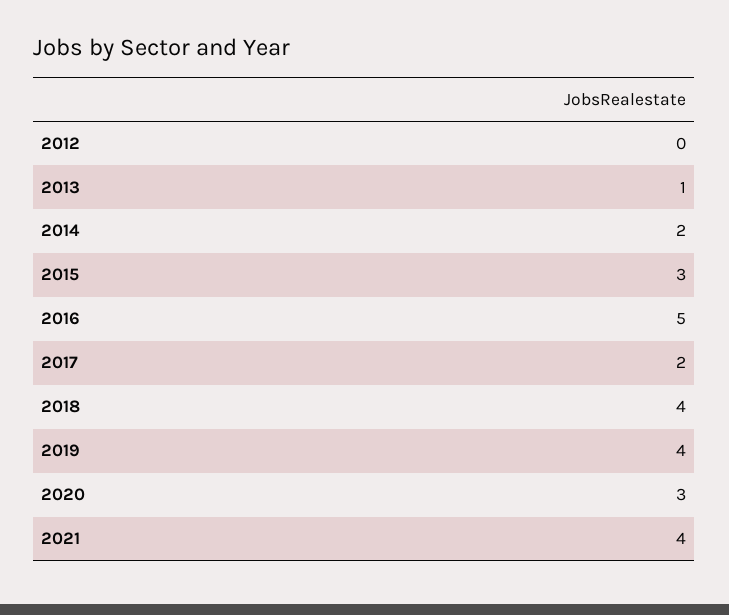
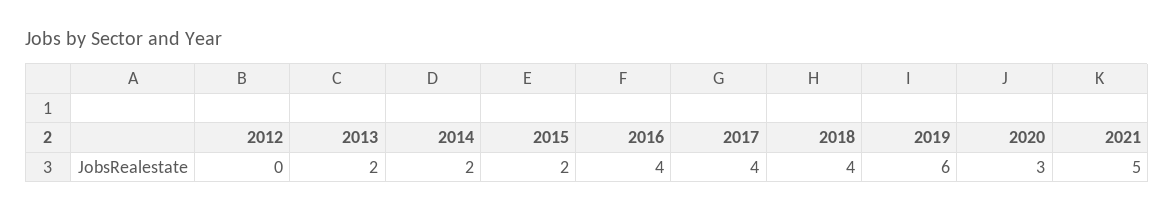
  {
    "2012": 0,
-   "2013": 1,
+   "2013": 2,
    "2014": 2,
-   "2015": 3,
+   "2015": 2,
-   "2016": 5,
+   "2016": 4,
-   "2017": 2,
+   "2017": 4,
    "2018": 4,
-   "2019": 4,
+   "2019": 6,
    "2020": 3,
-   "2021": 4
+   "2021": 5
  }

